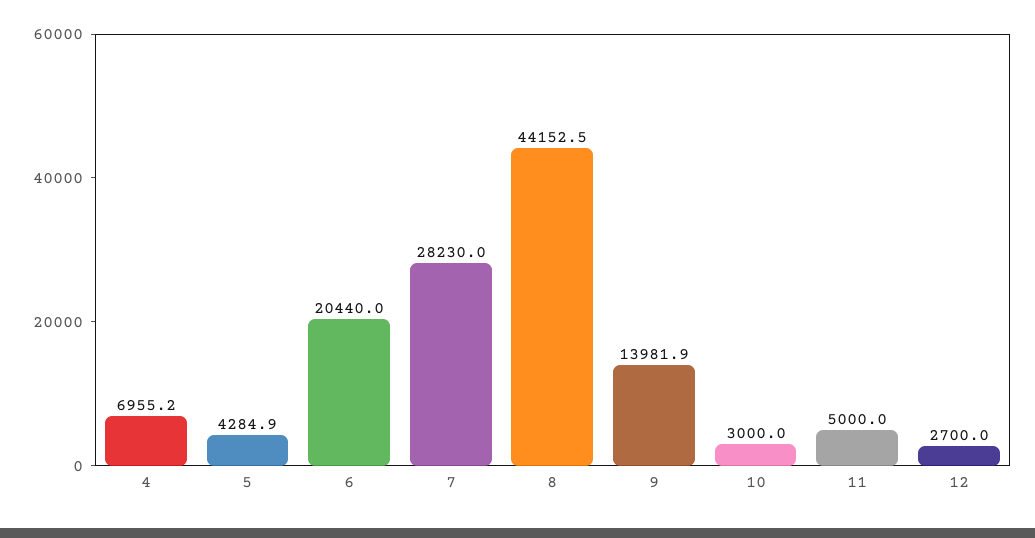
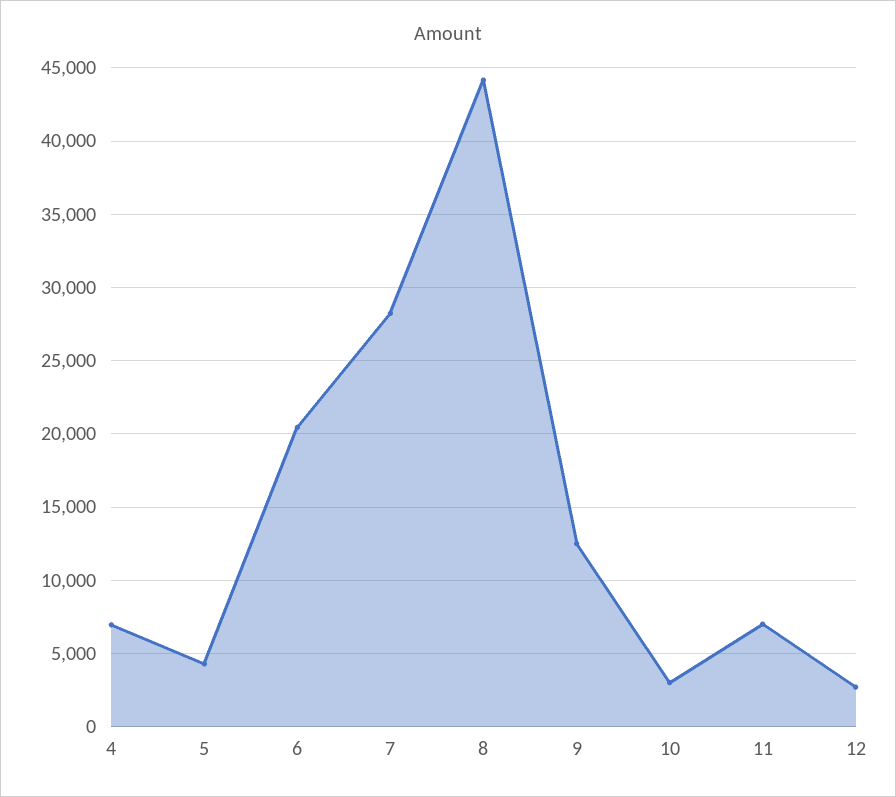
  {
    "4": 6955.2,
    "5": 4284.9,
    "6": 20440,
    "7": 28230,
    "8": 44152.5,
-   "9": 13981.9,
+   "9": 12500,
    "10": 3000,
-   "11": 5000,
+   "11": 7000,
    "12": 2700
  }

